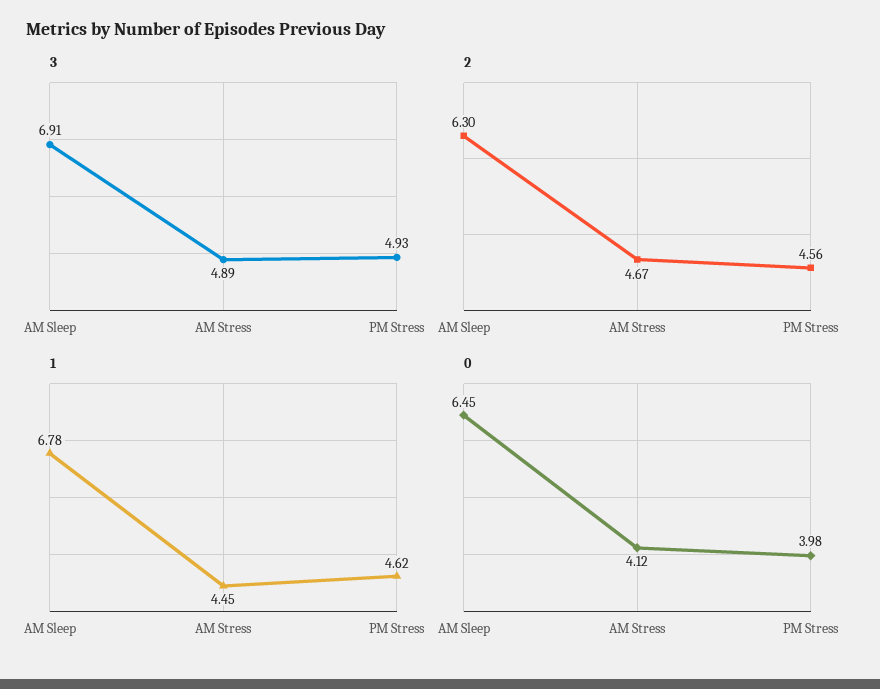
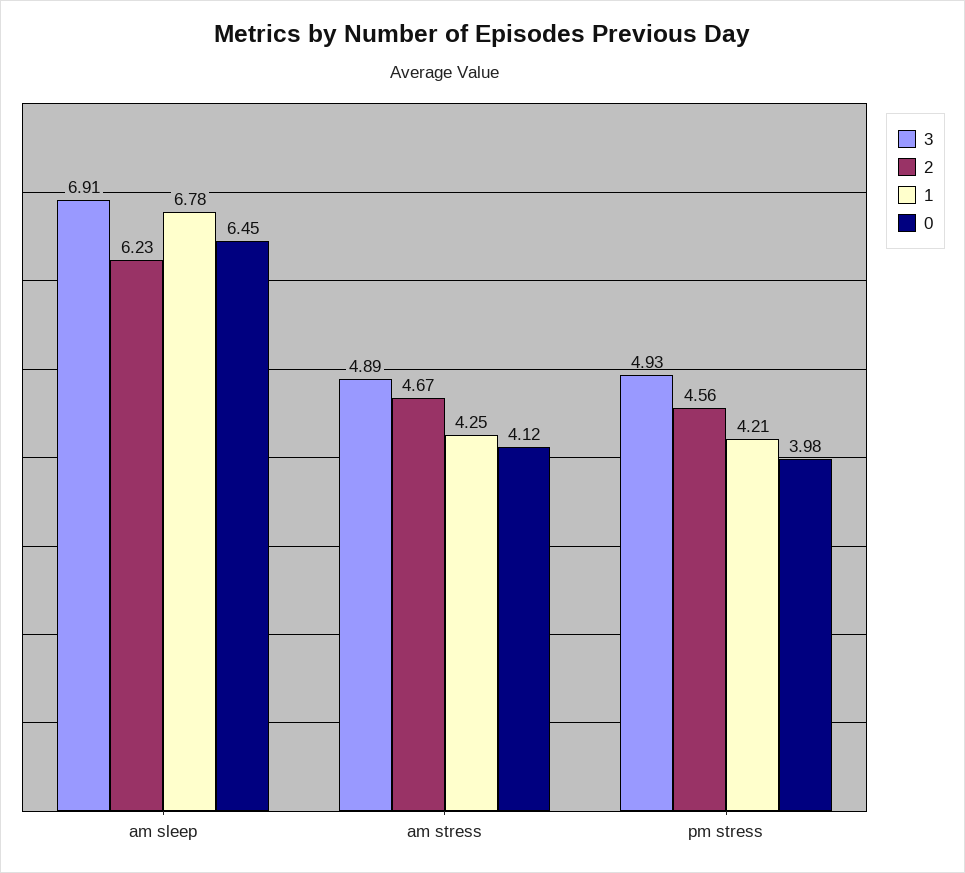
  {
    "3": {
      "AM Sleep": 6.91,
      "AM Stress": 4.89,
      "PM Stress": 4.93
    },
    "2": {
-     "AM Sleep": 6.3,
+     "AM Sleep": 6.23,
      "AM Stress": 4.67,
      "PM Stress": 4.56
    },
    "1": {
      "AM Sleep": 6.78,
-     "AM Stress": 4.45,
+     "AM Stress": 4.25,
-     "PM Stress": 4.62
+     "PM Stress": 4.21
    },
    "0": {
      "AM Sleep": 6.45,
      "AM Stress": 4.12,
      "PM Stress": 3.98
    }
  }

